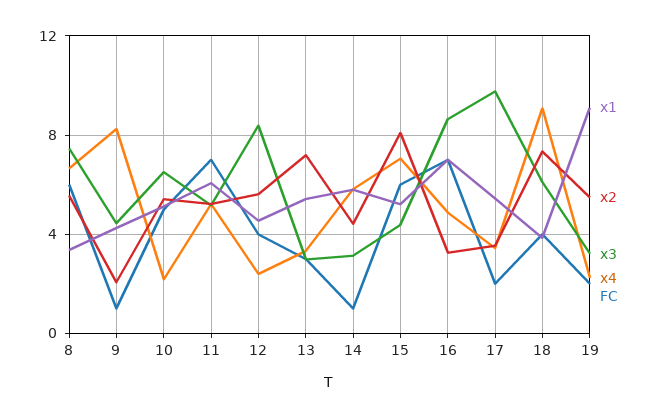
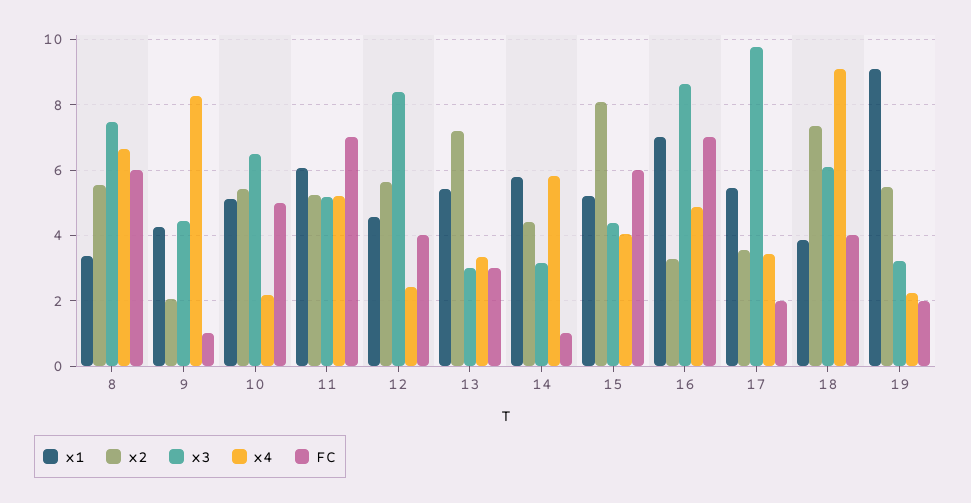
  {
    "x1": {
      "8": 3.4,
      "9": 4.2,
      "10": 5.2,
      "11": 6,
      "12": 4.6,
      "13": 5.4,
      "14": 5.8,
      "15": 5.2,
      "16": 7,
      "17": 5.4,
      "18": 3.8,
      "19": 9.2
    },
    "x2": {
      "8": 5.6,
      "9": 2,
      "10": 5.4,
      "11": 5.2,
      "12": 5.6,
      "13": 7.2,
      "14": 4.4,
      "15": 8,
      "16": 3.2,
      "17": 3.6,
      "18": 7.4,
      "19": 5.4
    },
    "x3": {
      "8": 7.4,
      "9": 4.4,
      "10": 6.6,
      "11": 5.2,
      "12": 8.4,
      "13": 3,
      "14": 3.2,
      "15": 4.4,
      "16": 8.6,
      "17": 9.8,
      "18": 6.2,
      "19": 3.2
    },
    "x4": {
      "8": 6.6,
      "9": 8.2,
      "10": 2.2,
      "11": 5.2,
      "12": 2.4,
      "13": 3.4,
      "14": 5.8,
-     "15": 7,
+     "15": 4,
      "16": 4.8,
      "17": 3.4,
      "18": 9,
      "19": 2.2
    },
    "FC": {
      "8": 6,
      "9": 1,
      "10": 5,
      "11": 7,
      "12": 4,
      "13": 3,
      "14": 1,
      "15": 6,
      "16": 7,
      "17": 2,
      "18": 4,
      "19": 2
    }
  }

